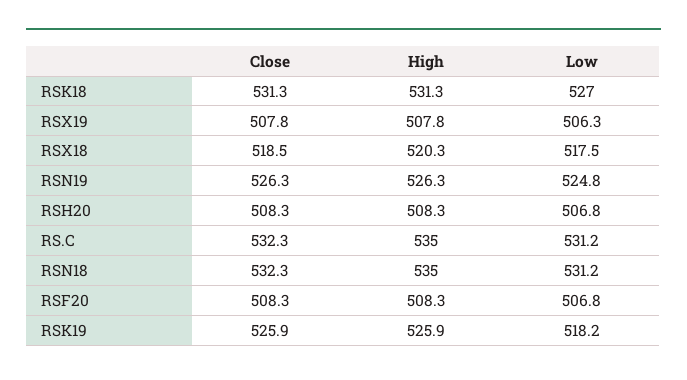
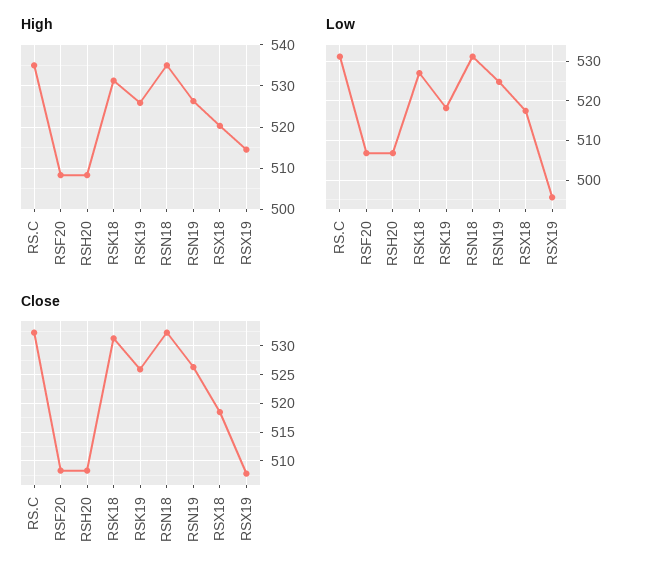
  {
    "Close": {
      "RSK18": 531.3,
      "RSX19": 507.8,
      "RSX18": 518.5,
      "RSN19": 526.3,
      "RSH20": 508.3,
      "RS.C": 532.3,
      "RSN18": 532.3,
      "RSF20": 508.3,
      "RSK19": 525.9
    },
    "High": {
      "RSK18": 531.3,
-     "RSX19": 507.8,
+     "RSX19": 514,
      "RSX18": 520.3,
      "RSN19": 526.3,
      "RSH20": 508.3,
      "RS.C": 535,
      "RSN18": 535,
      "RSF20": 508.3,
      "RSK19": 525.9
    },
    "Low": {
      "RSK18": 527,
-     "RSX19": 506.3,
+     "RSX19": 496,
      "RSX18": 517.5,
      "RSN19": 524.8,
      "RSH20": 506.8,
      "RS.C": 531.2,
      "RSN18": 531.2,
      "RSF20": 506.8,
      "RSK19": 518.2
    }
  }

